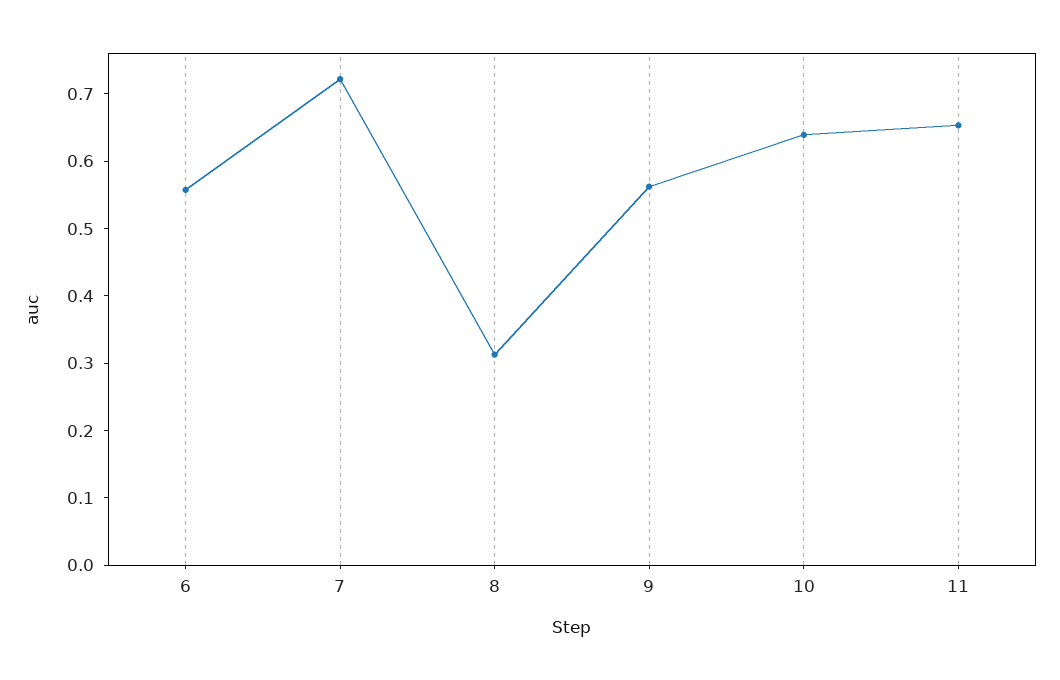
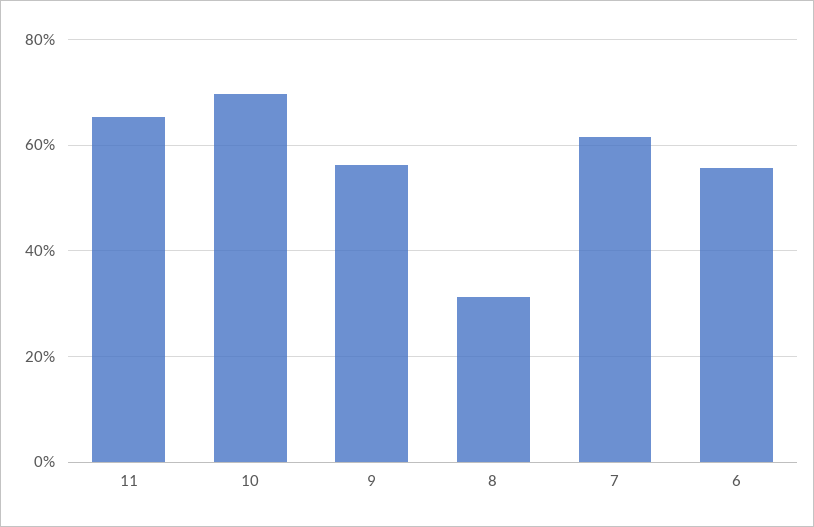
  {
    "6": 0.56,
-   "7": 0.72,
+   "7": 0.62,
    "8": 0.32,
    "9": 0.56,
-   "10": 0.64,
+   "10": 0.7,
    "11": 0.66
  }

